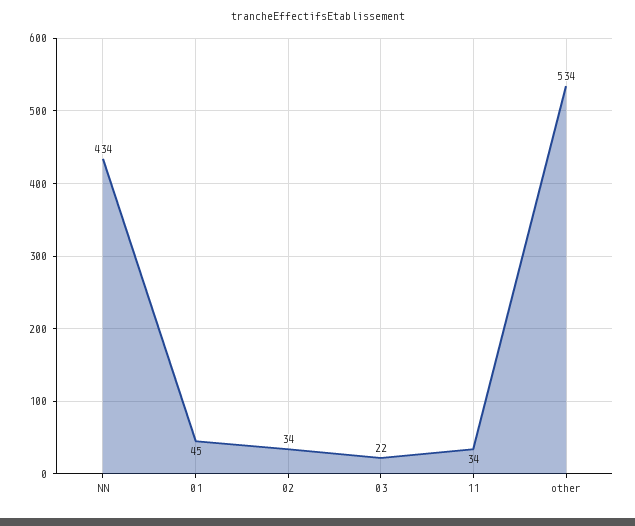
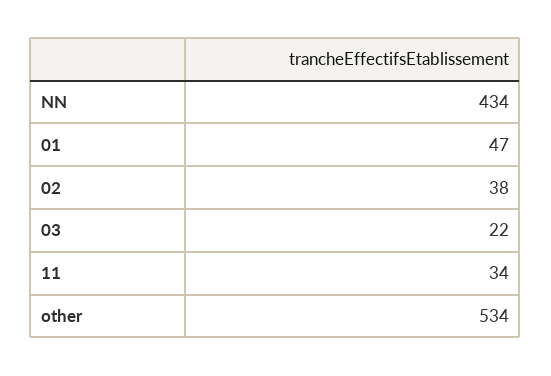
  {
    "NN": 434,
-   "01": 45,
+   "01": 47,
-   "02": 34,
+   "02": 38,
    "03": 22,
    "11": 34,
    "other": 534
  }

